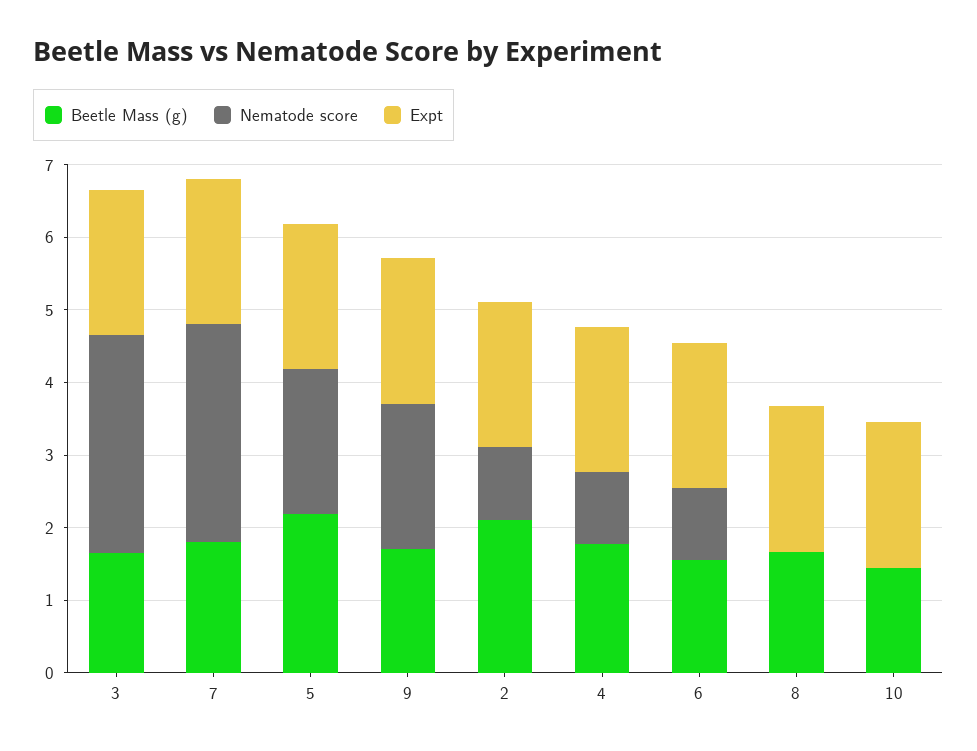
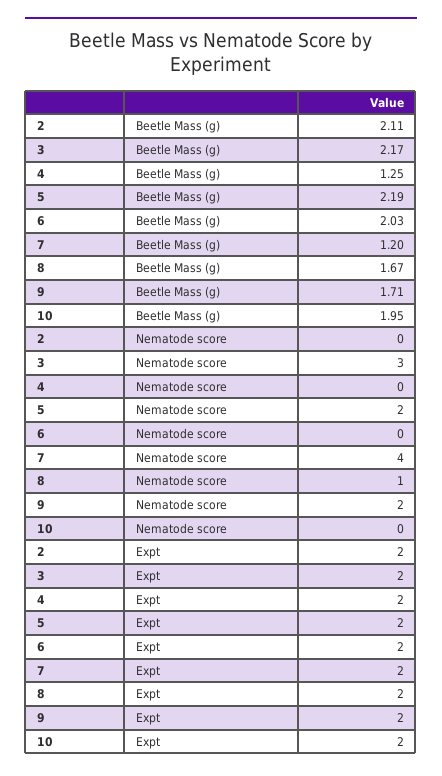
  {
    "Beetle Mass (g)": {
-     "3": 1.6,
+     "3": 2.17,
-     "7": 1.8,
+     "7": 1.2,
      "5": 2.19,
      "9": 1.71,
      "2": 2.11,
-     "4": 1.8,
+     "4": 1.25,
-     "6": 1.6,
+     "6": 2.03,
      "8": 1.67,
-     "10": 1.4
+     "10": 1.95
    },
    "Nematode score": {
      "3": 3,
-     "7": 3,
+     "7": 4,
      "5": 2,
      "9": 2,
-     "2": 1,
+     "2": 0,
-     "4": 1,
+     "4": 0,
-     "6": 1,
+     "6": 0,
-     "8": 0,
+     "8": 1,
      "10": 0
    },
    "Expt": {
      "3": 2,
      "7": 2,
      "5": 2,
      "9": 2,
      "2": 2,
      "4": 2,
      "6": 2,
      "8": 2,
      "10": 2
    }
  }

